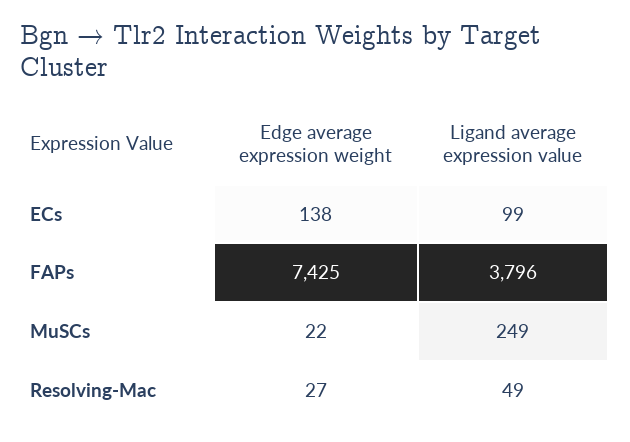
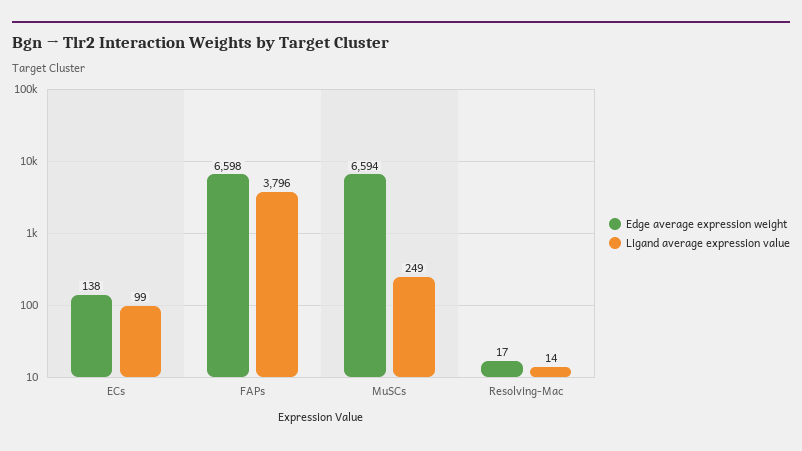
  {
    "Edge average expression weight": {
      "ECs": 138,
-     "FAPs": 7425,
+     "FAPs": 6598,
-     "MuSCs": 22,
+     "MuSCs": 6594,
-     "Resolving-Mac": 27
+     "Resolving-Mac": 17
    },
    "Ligand average expression value": {
      "ECs": 99,
      "FAPs": 3796,
      "MuSCs": 249,
-     "Resolving-Mac": 49
+     "Resolving-Mac": 14
    }
  }

